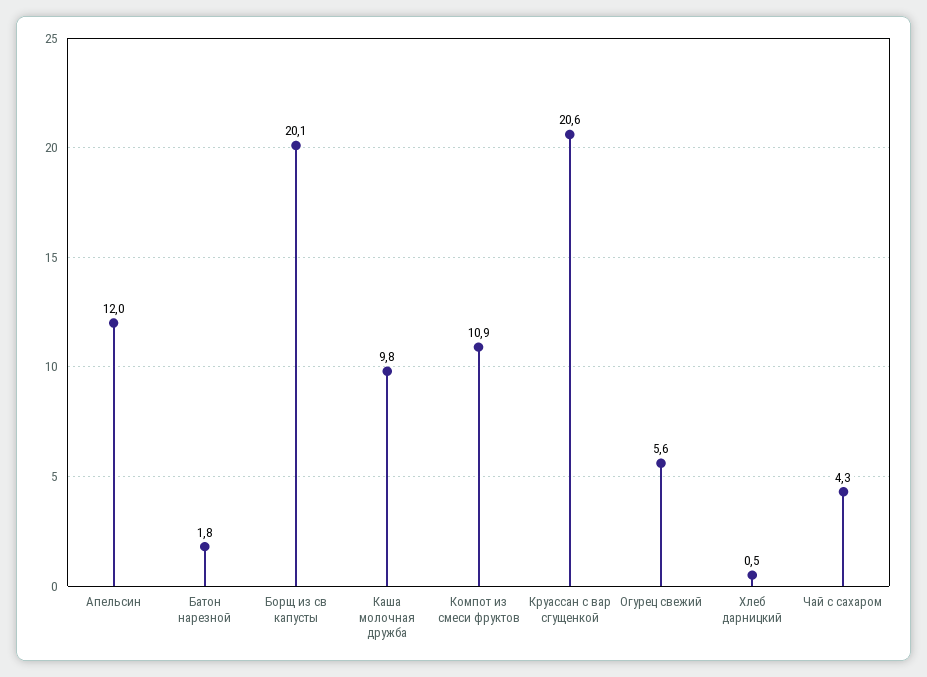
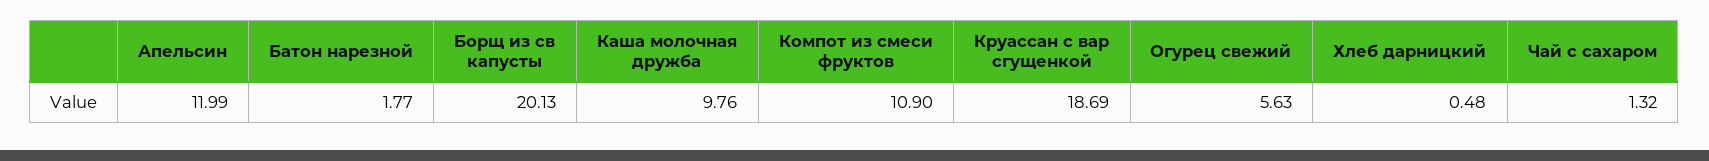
  {
    "Апельсин": 11.99,
    "Батон нарезной": 1.77,
    "Борщ из св капусты": 20.13,
    "Каша молочная дружба": 9.76,
    "Компот из смеси фруктов": 10.9,
-   "Круассан с вар сгущенкой": 20.6,
+   "Круассан с вар сгущенкой": 18.69,
    "Огурец свежий": 5.63,
    "Хлеб дарницкий": 0.48,
-   "Чай с сахаром": 4.3
+   "Чай с сахаром": 1.32
  }

